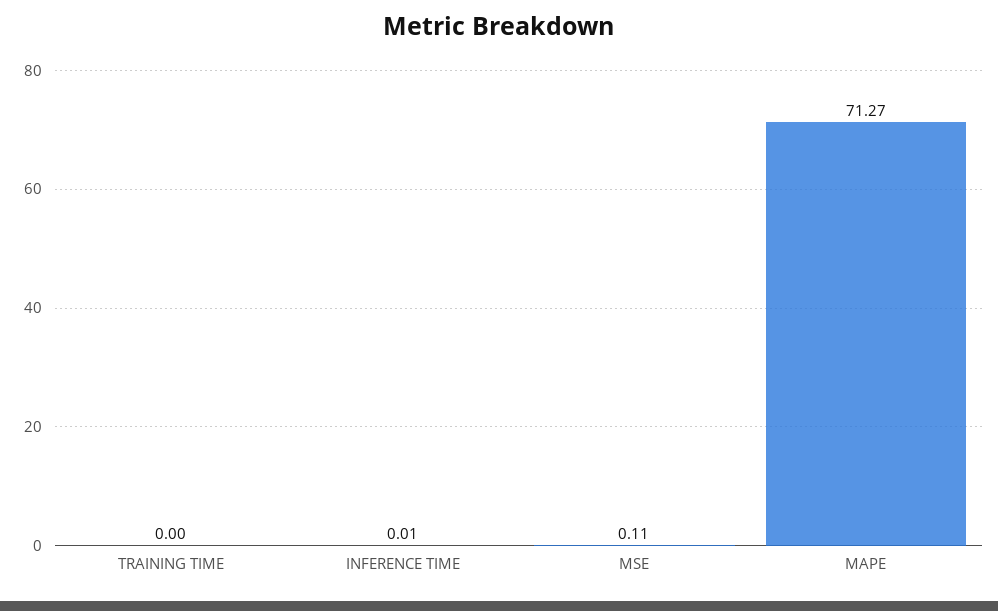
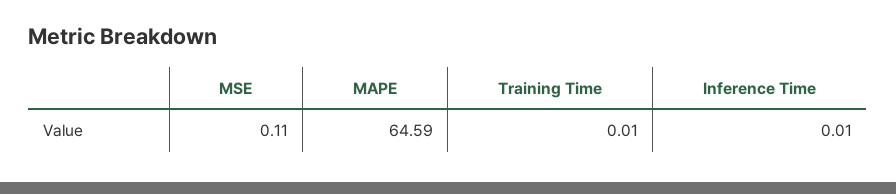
  {
-   "TRAINING TIME": 0,
+   "TRAINING TIME": 0.01,
    "INFERENCE TIME": 0.01,
    "MSE": 0.11,
-   "MAPE": 71.27
+   "MAPE": 64.59
  }

